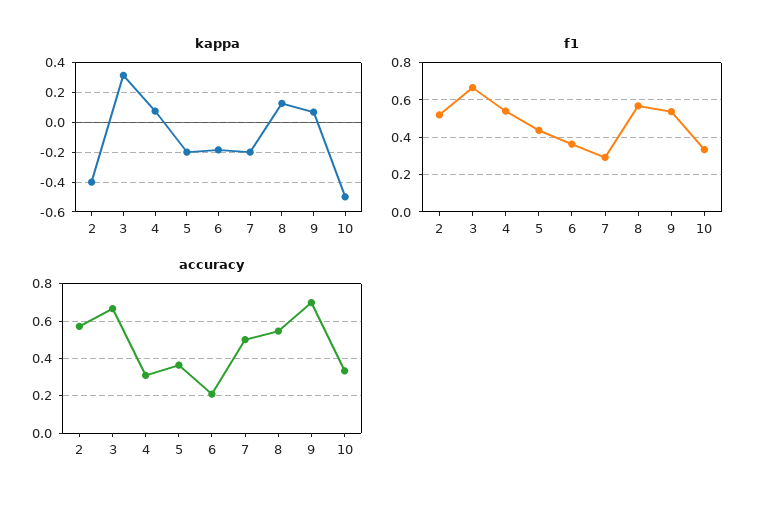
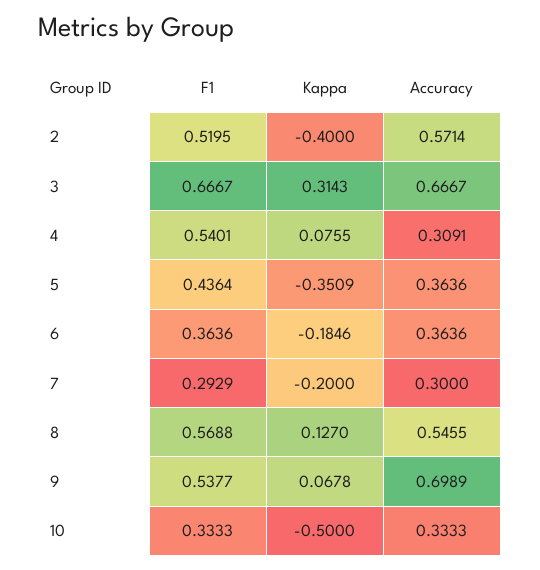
  {
    "kappa": {
      "2": -0.4,
      "3": 0.3143,
      "4": 0.0755,
-     "5": -0.2,
+     "5": -0.3509,
      "6": -0.1846,
      "7": -0.2,
      "8": 0.127,
      "9": 0.0678,
      "10": -0.5
    },
    "f1": {
      "2": 0.5195,
      "3": 0.6667,
      "4": 0.5401,
      "5": 0.4364,
      "6": 0.3636,
      "7": 0.2929,
      "8": 0.5688,
      "9": 0.5377,
      "10": 0.3333
    },
    "accuracy": {
      "2": 0.5714,
      "3": 0.6667,
      "4": 0.3091,
      "5": 0.3636,
-     "6": 0.2,
+     "6": 0.3636,
-     "7": 0.5,
+     "7": 0.3,
      "8": 0.5455,
      "9": 0.6989,
      "10": 0.3333
    }
  }

